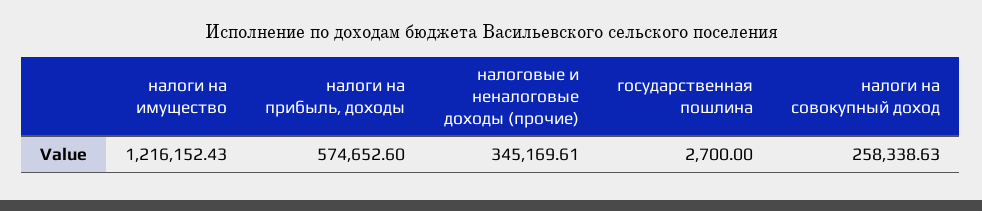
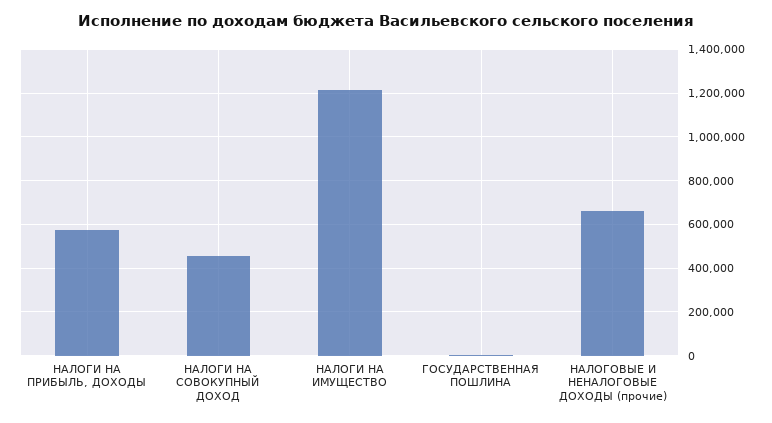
  {
    "налоги на имущество": 1216152.43,
    "налоги на прибыль, доходы": 574652.6,
-   "налоговые и неналоговые доходы (прочие)": 345169.61,
+   "налоговые и неналоговые доходы (прочие)": 650000,
    "государственная пошлина": 2700,
-   "налоги на совокупный доход": 258338.63
+   "налоги на совокупный доход": 450000
  }

